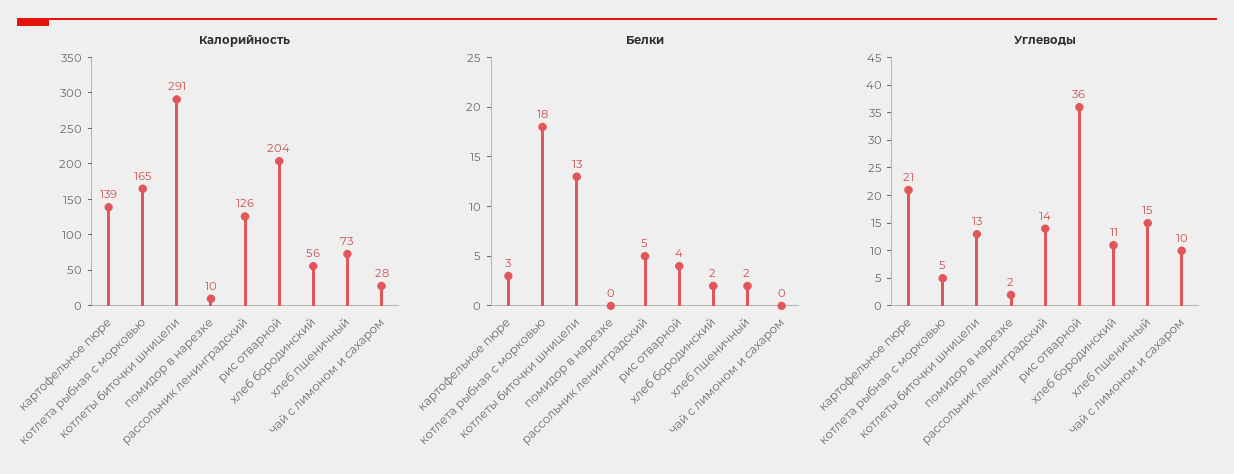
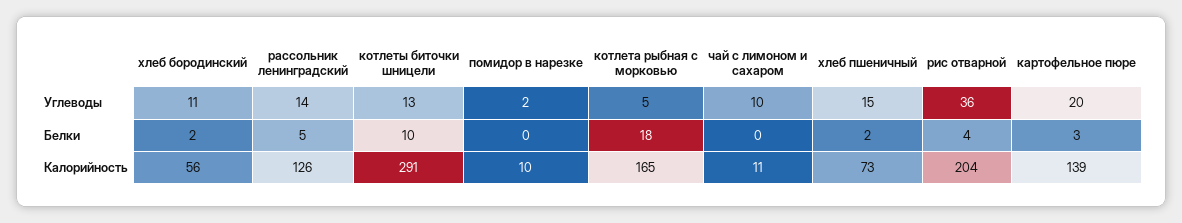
  {
    "Калорийность": {
      "картофельное пюре": 139,
      "котлета рыбная с морковью": 165,
      "котлеты биточки шницели": 291,
      "помидор в нарезке": 10,
      "рассольник ленинградский": 126,
      "рис отварной": 204,
      "хлеб бородинский": 56,
      "хлеб пшеничный": 73,
-     "чай с лимоном и сахаром": 28
+     "чай с лимоном и сахаром": 11
    },
    "Белки": {
      "картофельное пюре": 3,
      "котлета рыбная с морковью": 18,
-     "котлеты биточки шницели": 13,
+     "котлеты биточки шницели": 10,
      "помидор в нарезке": 0,
      "рассольник ленинградский": 5,
      "рис отварной": 4,
      "хлеб бородинский": 2,
      "хлеб пшеничный": 2,
      "чай с лимоном и сахаром": 0
    },
    "Углеводы": {
-     "картофельное пюре": 21,
+     "картофельное пюре": 20,
      "котлета рыбная с морковью": 5,
      "котлеты биточки шницели": 13,
      "помидор в нарезке": 2,
      "рассольник ленинградский": 14,
      "рис отварной": 36,
      "хлеб бородинский": 11,
      "хлеб пшеничный": 15,
      "чай с лимоном и сахаром": 10
    }
  }

